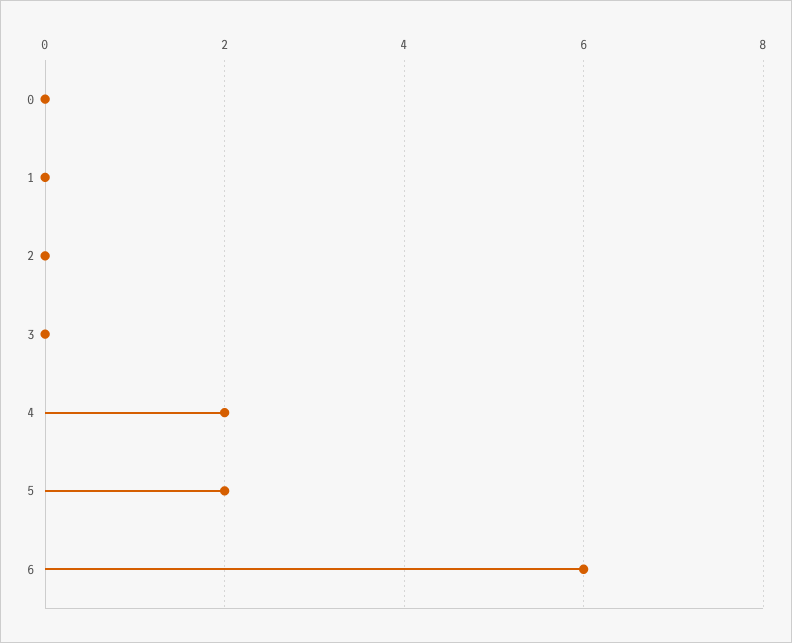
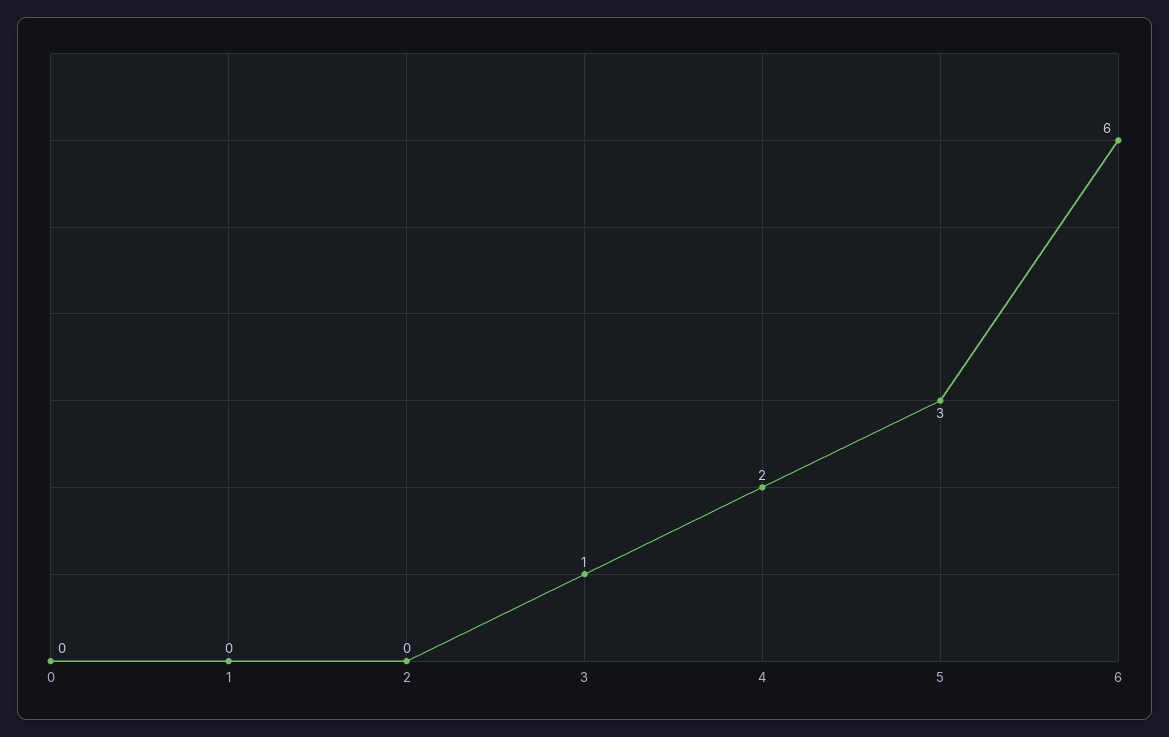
  {
    "0": 0,
    "1": 0,
    "2": 0,
-   "3": 0,
+   "3": 1,
    "4": 2,
-   "5": 2,
+   "5": 3,
    "6": 6
  }

